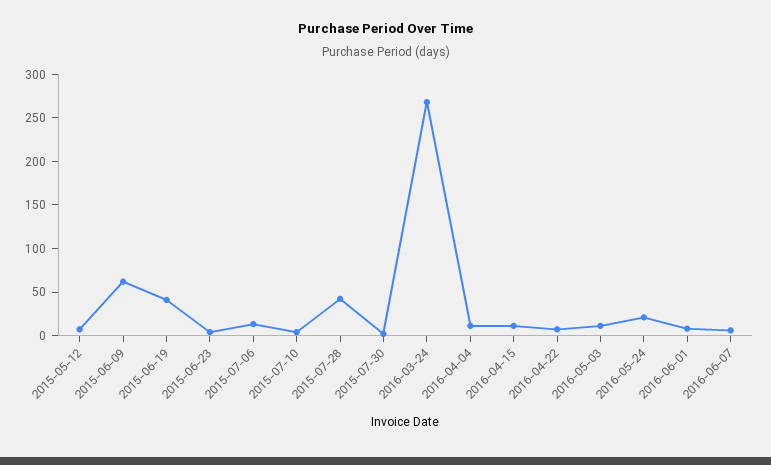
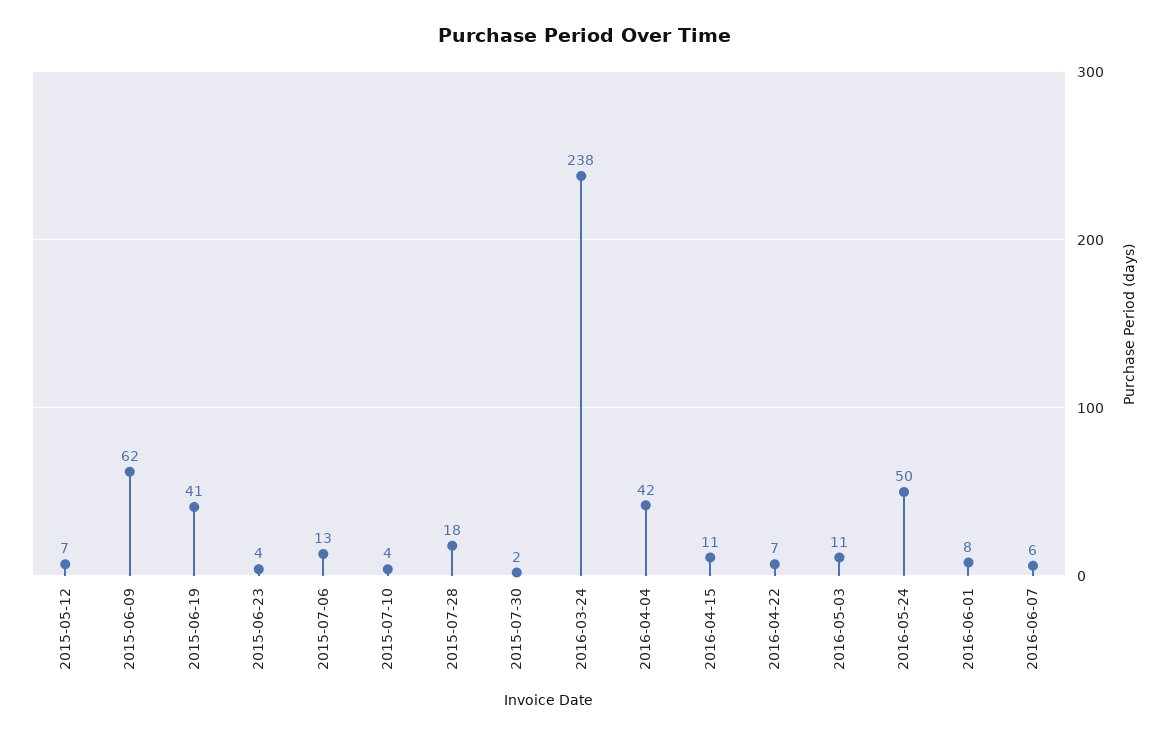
  {
    "2015-05-12": 7,
    "2015-06-09": 62,
    "2015-06-19": 41,
    "2015-06-23": 4,
    "2015-07-06": 13,
    "2015-07-10": 4,
-   "2015-07-28": 40,
+   "2015-07-28": 18,
    "2015-07-30": 2,
-   "2016-03-24": 270,
+   "2016-03-24": 238,
-   "2016-04-04": 10,
+   "2016-04-04": 42,
    "2016-04-15": 11,
    "2016-04-22": 7,
    "2016-05-03": 11,
-   "2016-05-24": 20,
+   "2016-05-24": 50,
    "2016-06-01": 8,
    "2016-06-07": 6
  }

